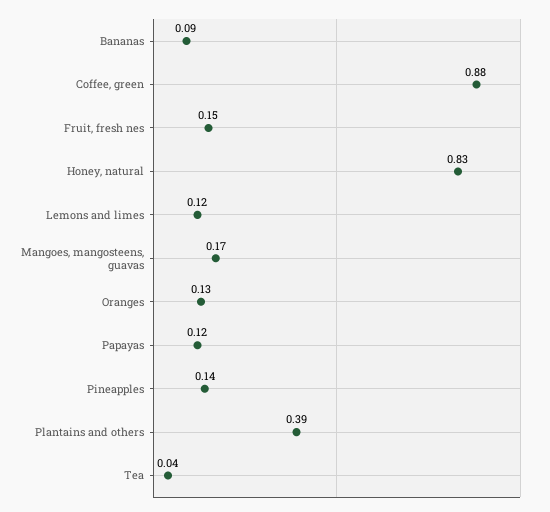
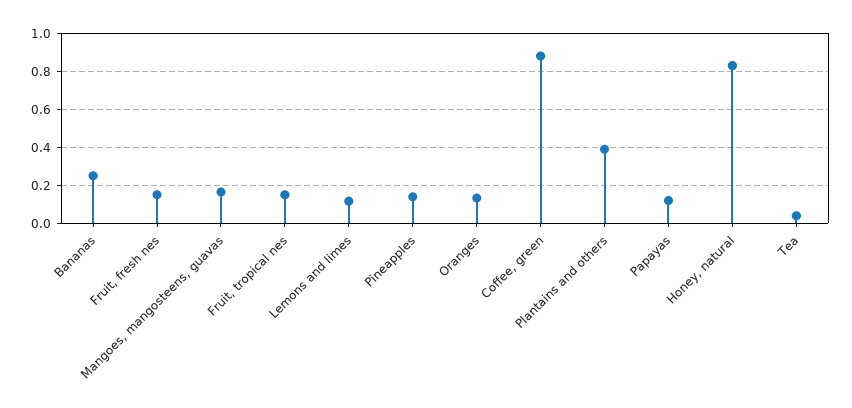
  {
-   "Bananas": 0.09,
+   "Bananas": 0.25,
    "Coffee, green": 0.88,
    "Fruit, fresh nes": 0.15,
    "Honey, natural": 0.83,
    "Lemons and limes": 0.12,
    "Mangoes, mangosteens, guavas": 0.17,
    "Oranges": 0.13,
    "Papayas": 0.12,
    "Pineapples": 0.14,
    "Plantains and others": 0.39,
-   "Tea": 0.04
+   "Tea": 0.04,
+   "Fruit, tropical nes": 0.15
  }

